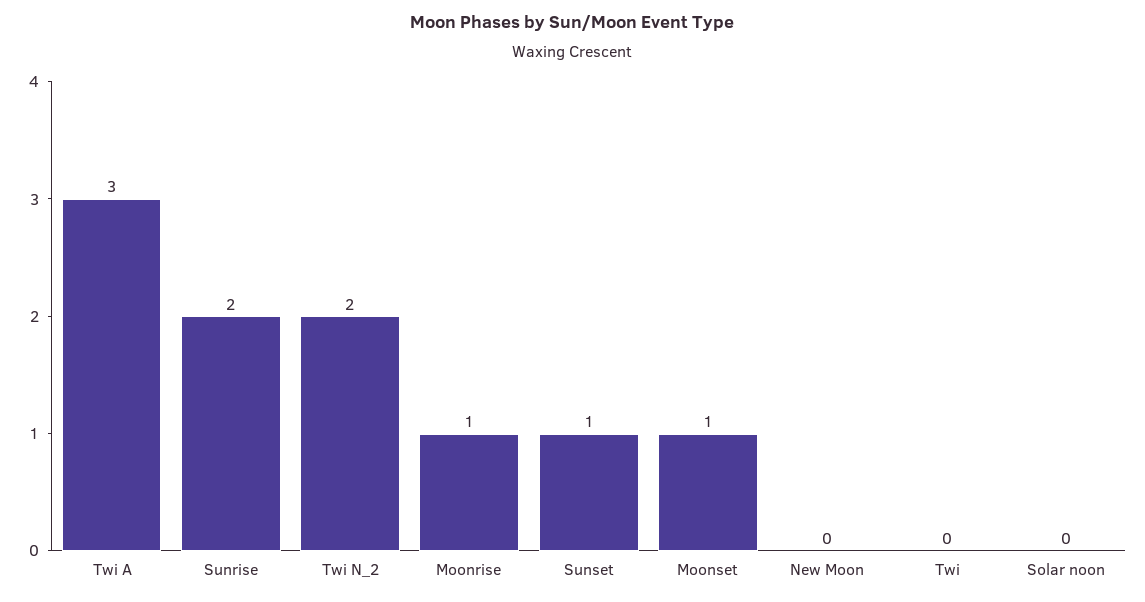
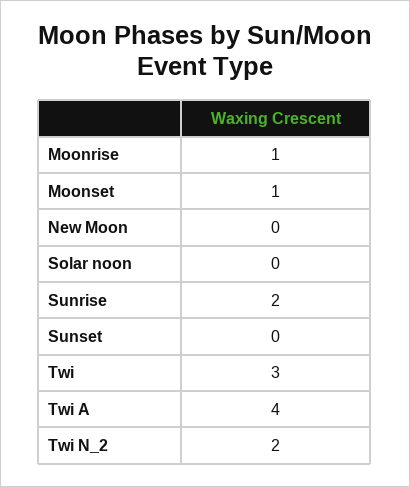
  {
-   "Twi A": 3,
+   "Twi A": 4,
    "Sunrise": 2,
    "Twi N_2": 2,
    "Moonrise": 1,
-   "Sunset": 1,
+   "Sunset": 0,
    "Moonset": 1,
    "New Moon": 0,
-   "Twi": 0,
+   "Twi": 3,
    "Solar noon": 0
  }

